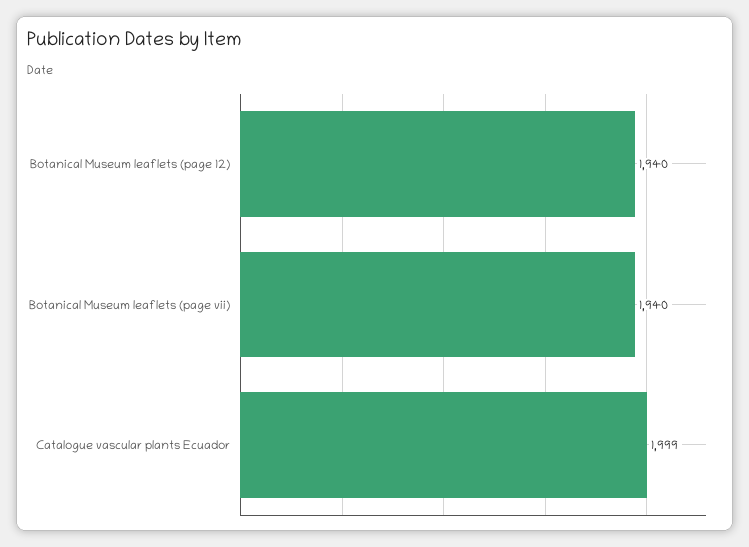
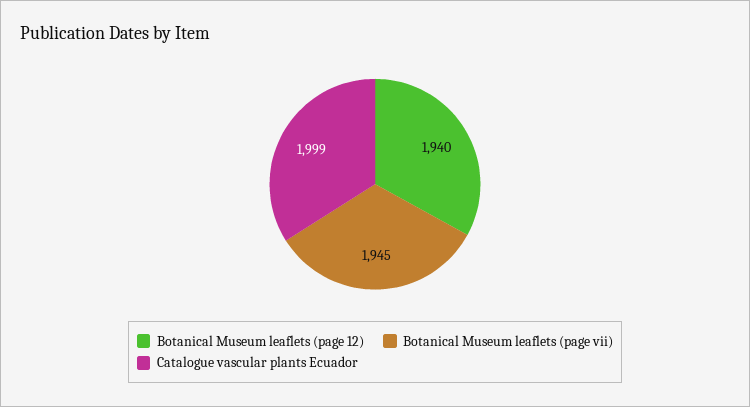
  {
    "Botanical Museum leaflets (page 12)": 1940,
-   "Botanical Museum leaflets (page vii)": 1940,
+   "Botanical Museum leaflets (page vii)": 1945,
    "Catalogue vascular plants Ecuador": 1999
  }

